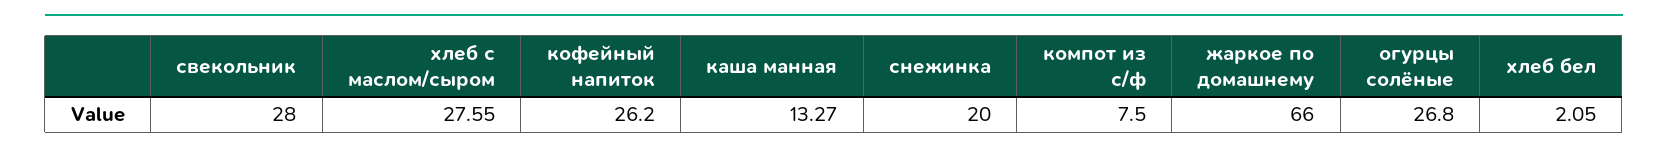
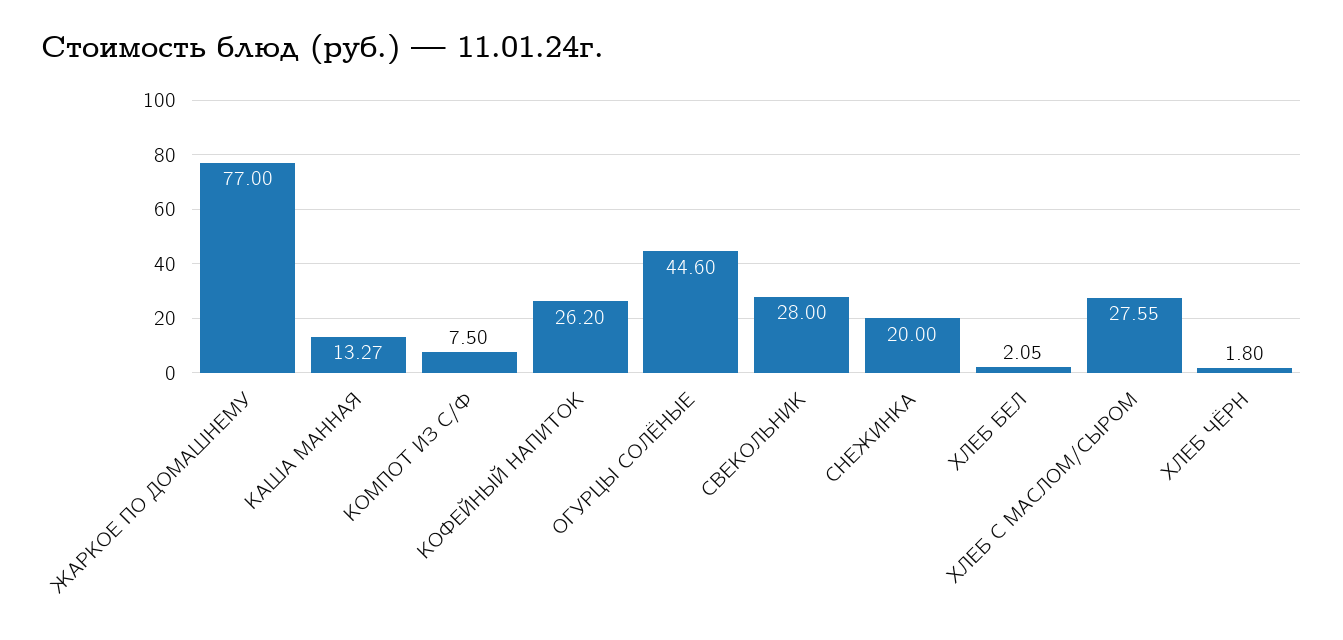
  {
    "свекольник": 28,
    "хлеб с маслом/сыром": 27.55,
    "кофейный напиток": 26.2,
    "каша манная": 13.27,
    "снежинка": 20,
    "компот из с/ф": 7.5,
-   "жаркое по домашнему": 66,
+   "жаркое по домашнему": 77,
-   "огурцы солёные": 26.8,
+   "огурцы солёные": 44.6,
-   "хлеб бел": 2.05
+   "хлеб бел": 2.05,
+   "ХЛЕБ ЧЁРН": 1.8
  }

